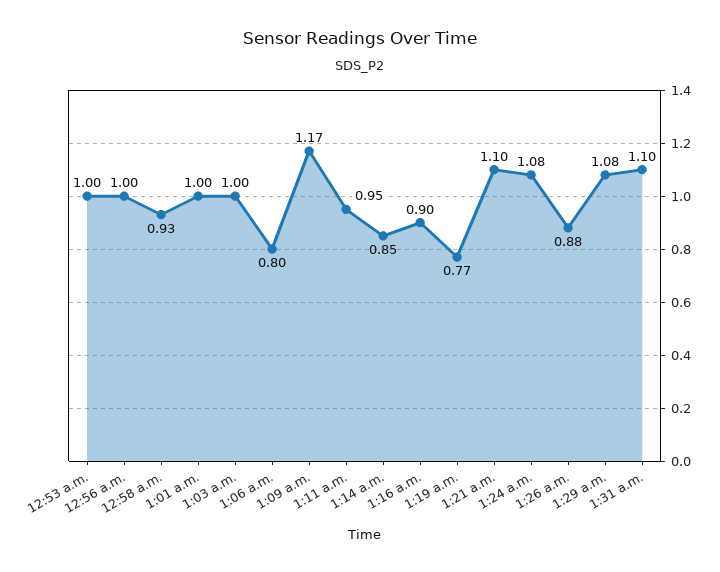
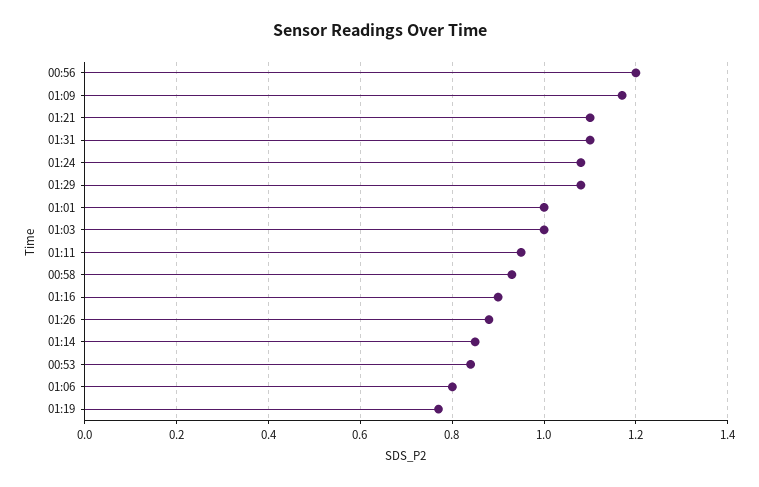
  {
-   "12:53 a.m.": 1,
+   "12:53 a.m.": 0.85,
-   "12:56 a.m.": 1,
+   "12:56 a.m.": 1.2,
    "12:58 a.m.": 0.93,
    "1:01 a.m.": 1,
    "1:03 a.m.": 1,
    "1:06 a.m.": 0.8,
    "1:09 a.m.": 1.17,
    "1:11 a.m.": 0.95,
    "1:14 a.m.": 0.85,
    "1:16 a.m.": 0.9,
    "1:19 a.m.": 0.77,
    "1:21 a.m.": 1.1,
    "1:24 a.m.": 1.08,
    "1:26 a.m.": 0.88,
    "1:29 a.m.": 1.08,
    "1:31 a.m.": 1.1
  }

